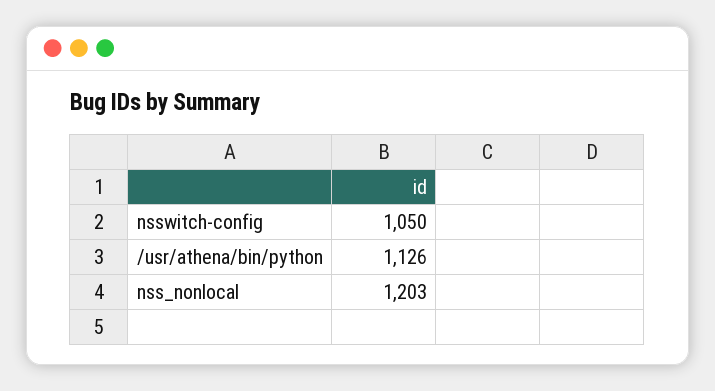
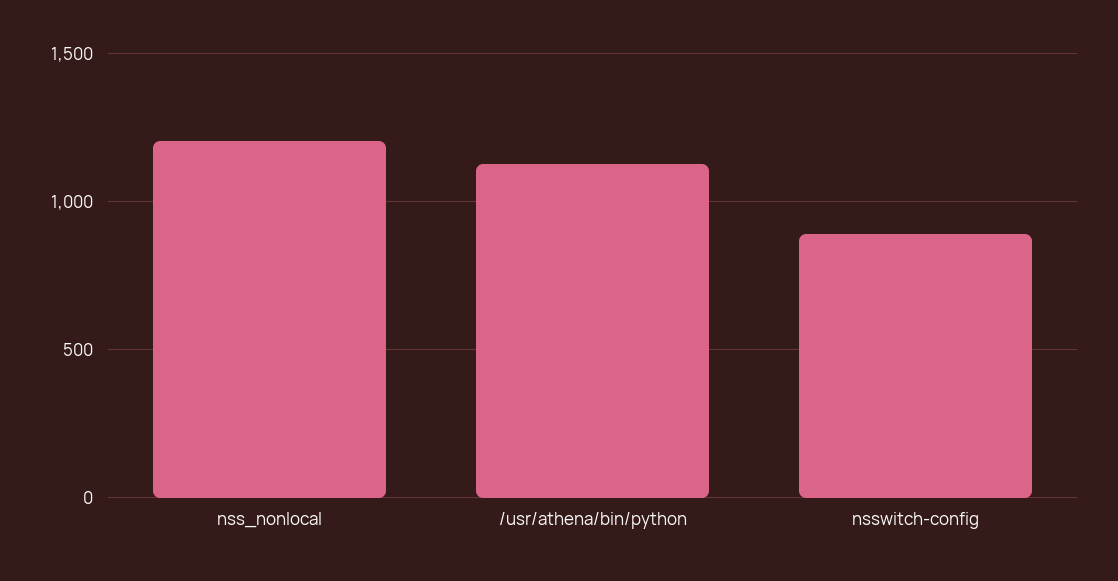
  {
-   "nsswitch-config": 1050,
+   "nsswitch-config": 900,
    "/usr/athena/bin/python": 1126,
    "nss_nonlocal": 1203
  }

